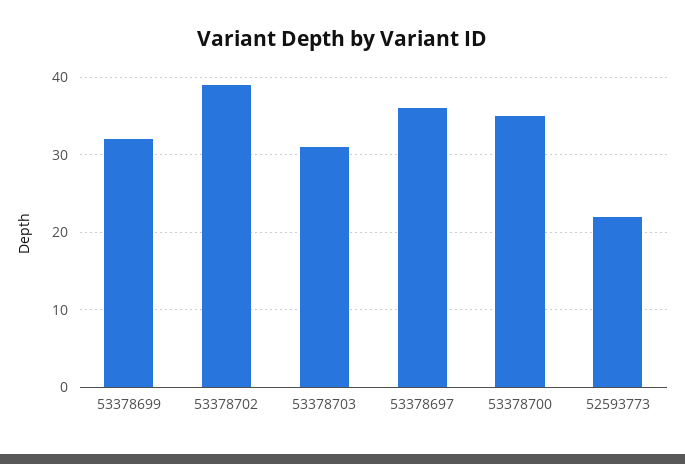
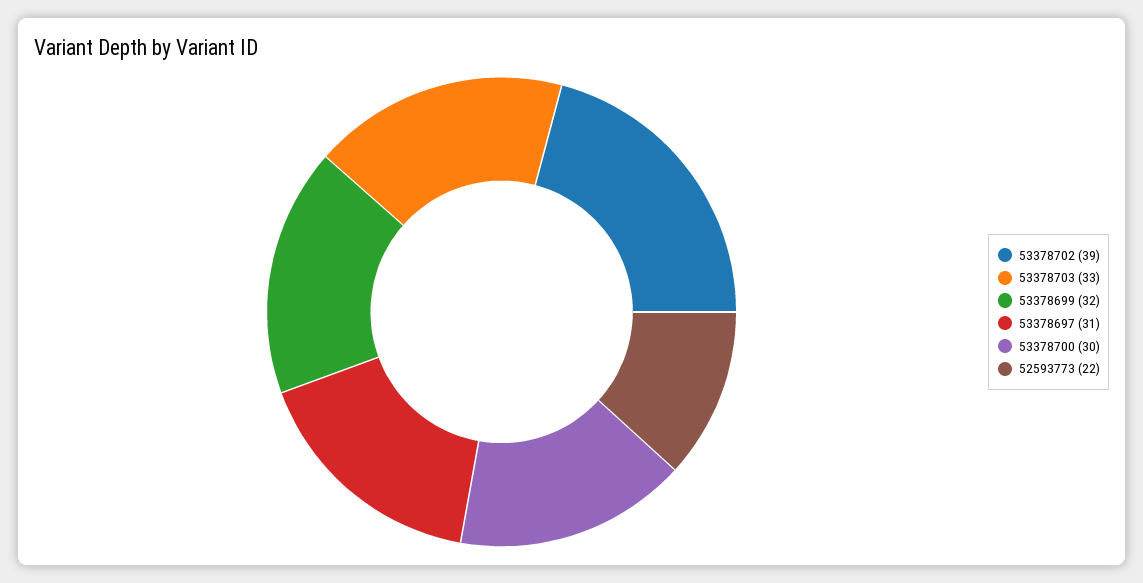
  {
    "53378699": 32,
    "53378702": 39,
-   "53378703": 31,
+   "53378703": 33,
-   "53378697": 36,
+   "53378697": 31,
-   "53378700": 35,
+   "53378700": 30,
    "52593773": 22
  }

